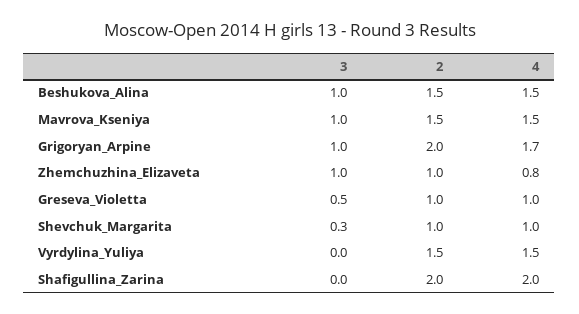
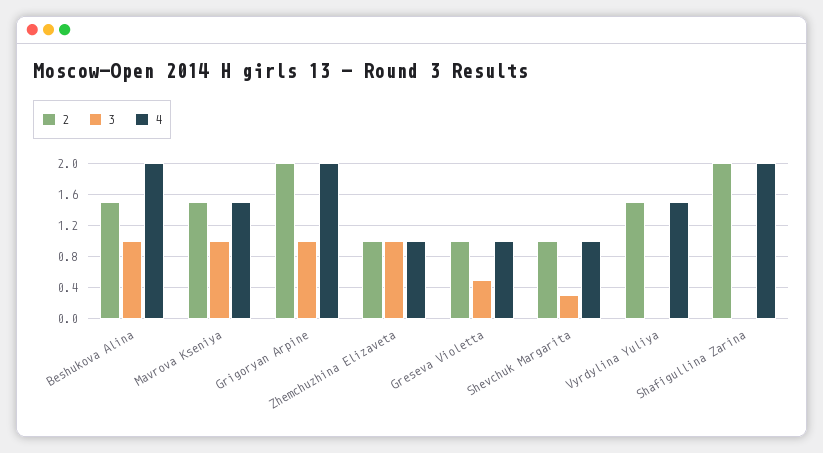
  {
    "3": {
      "Beshukova_Alina": 1,
      "Mavrova_Kseniya": 1,
      "Grigoryan_Arpine": 1,
      "Zhemchuzhina_Elizaveta": 1,
      "Greseva_Violetta": 0.5,
      "Shevchuk_Margarita": 0.3,
      "Vyrdylina_Yuliya": 0,
      "Shafigullina_Zarina": 0
    },
    "2": {
      "Beshukova_Alina": 1.5,
      "Mavrova_Kseniya": 1.5,
      "Grigoryan_Arpine": 2,
      "Zhemchuzhina_Elizaveta": 1,
      "Greseva_Violetta": 1,
      "Shevchuk_Margarita": 1,
      "Vyrdylina_Yuliya": 1.5,
      "Shafigullina_Zarina": 2
    },
    "4": {
-     "Beshukova_Alina": 1.5,
+     "Beshukova_Alina": 2,
      "Mavrova_Kseniya": 1.5,
-     "Grigoryan_Arpine": 1.7,
+     "Grigoryan_Arpine": 2,
-     "Zhemchuzhina_Elizaveta": 0.8,
+     "Zhemchuzhina_Elizaveta": 1,
      "Greseva_Violetta": 1,
      "Shevchuk_Margarita": 1,
      "Vyrdylina_Yuliya": 1.5,
      "Shafigullina_Zarina": 2
    }
  }

